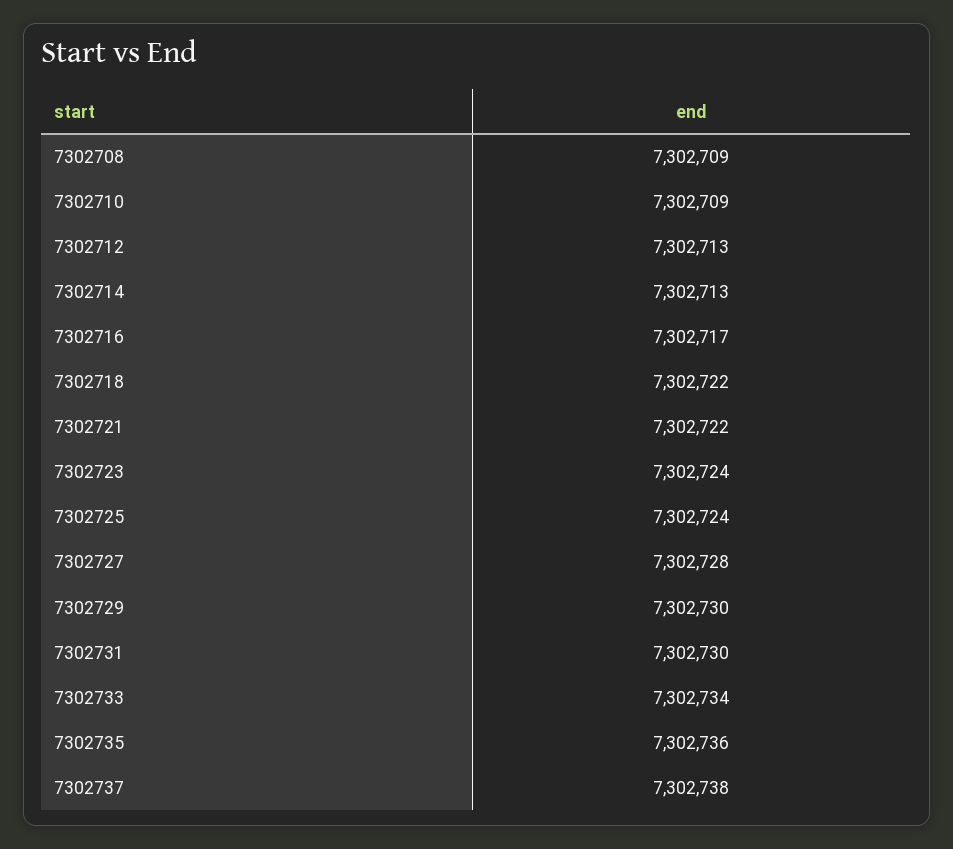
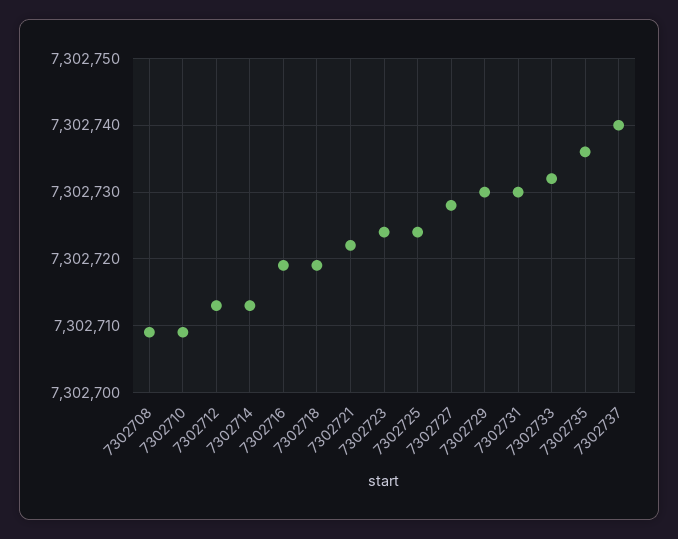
  {
    "7302708": 7302709,
    "7302710": 7302709,
    "7302712": 7302713,
    "7302714": 7302713,
-   "7302716": 7302717,
+   "7302716": 7302719,
-   "7302718": 7302722,
+   "7302718": 7302719,
    "7302721": 7302722,
    "7302723": 7302724,
    "7302725": 7302724,
    "7302727": 7302728,
    "7302729": 7302730,
    "7302731": 7302730,
-   "7302733": 7302734,
+   "7302733": 7302732,
    "7302735": 7302736,
-   "7302737": 7302738
+   "7302737": 7302740
  }

